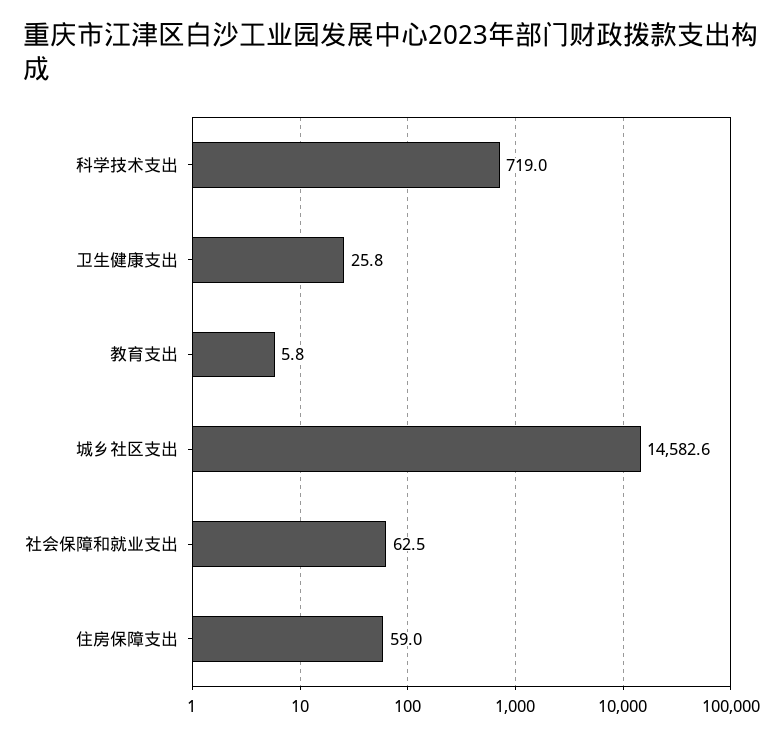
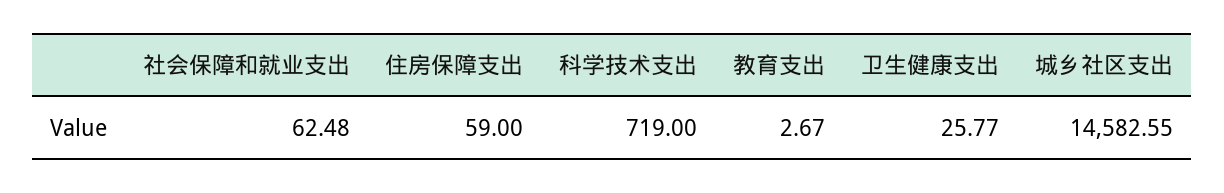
  {
    "科学技术支出": 719,
    "卫生健康支出": 25.77,
-   "教育支出": 5.8,
+   "教育支出": 2.67,
    "城乡社区支出": 14582.55,
    "社会保障和就业支出": 62.48,
    "住房保障支出": 59
  }

